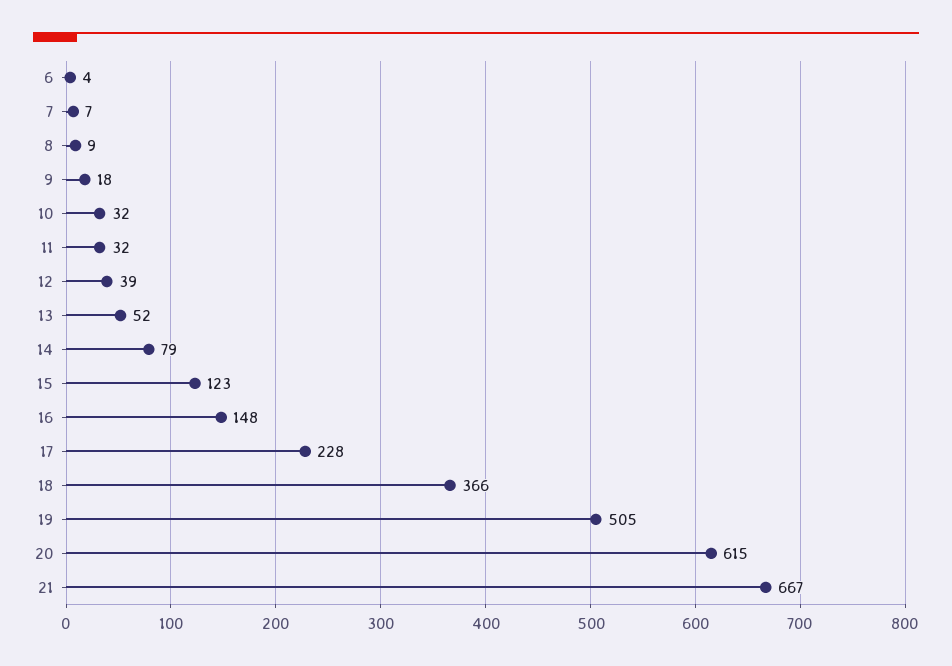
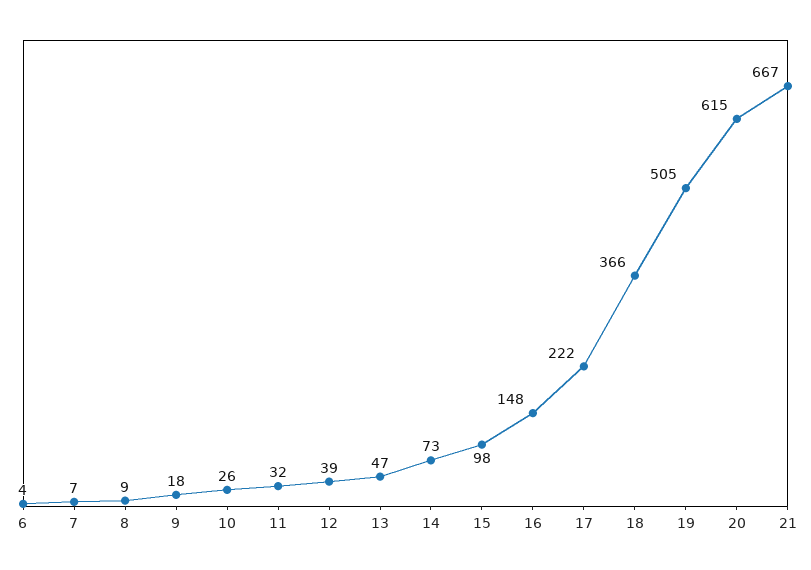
  {
    "6": 4,
    "7": 7,
    "8": 9,
    "9": 18,
-   "10": 32,
+   "10": 26,
    "11": 32,
    "12": 39,
-   "13": 52,
+   "13": 47,
-   "14": 79,
+   "14": 73,
-   "15": 123,
+   "15": 98,
    "16": 148,
-   "17": 228,
+   "17": 222,
    "18": 366,
    "19": 505,
    "20": 615,
    "21": 667
  }

